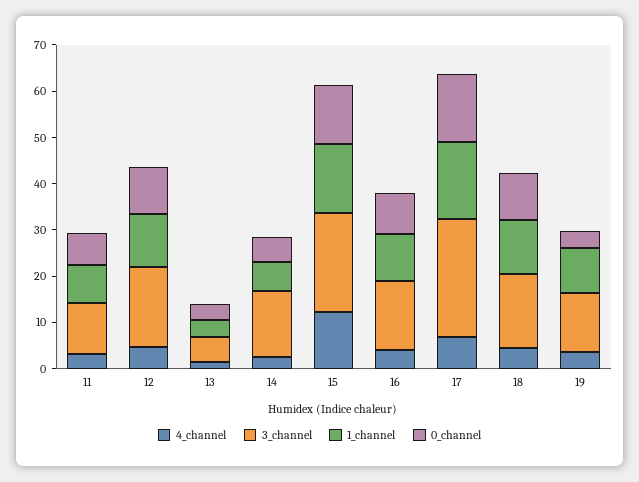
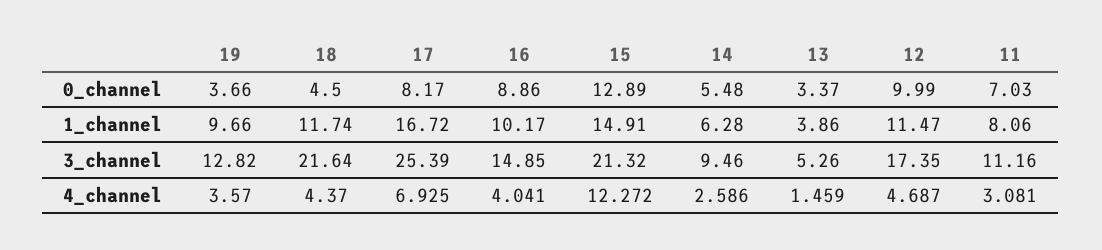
  {
    "4_channel": {
      "11": 3.081,
      "12": 4.687,
      "13": 1.459,
      "14": 2.586,
      "15": 12.272,
      "16": 4.041,
      "17": 6.925,
      "18": 4.37,
      "19": 3.57
    },
    "3_channel": {
      "11": 11.16,
      "12": 17.35,
      "13": 5.26,
-     "14": 14,
+     "14": 9.46,
      "15": 21.32,
      "16": 14.85,
      "17": 25.39,
-     "18": 16,
+     "18": 21.64,
      "19": 12.82
    },
    "1_channel": {
      "11": 8.06,
      "12": 11.47,
      "13": 3.86,
      "14": 6.28,
      "15": 14.91,
      "16": 10.17,
      "17": 16.72,
      "18": 11.74,
      "19": 9.66
    },
    "0_channel": {
      "11": 7.03,
      "12": 9.99,
      "13": 3.37,
      "14": 5.48,
      "15": 12.89,
      "16": 8.86,
-     "17": 14,
+     "17": 8.17,
-     "18": 10,
+     "18": 4.5,
      "19": 3.66
    }
  }

